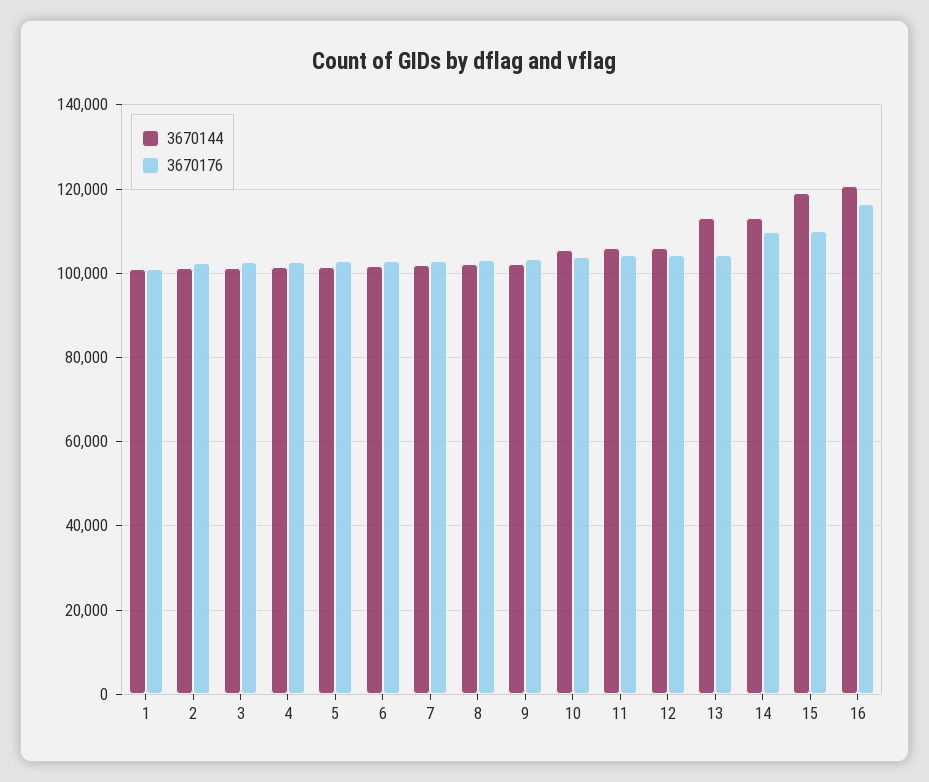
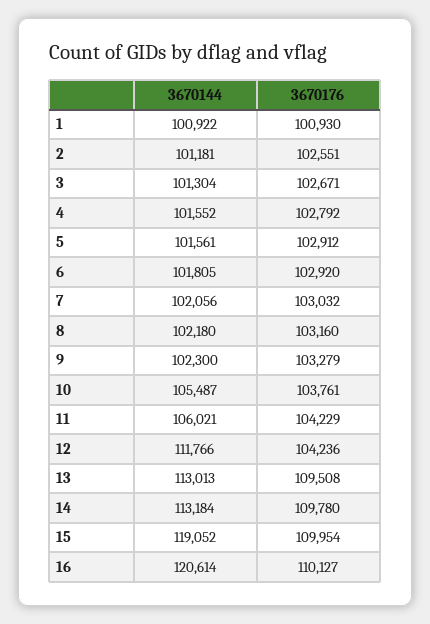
  {
    "3670144": {
      "1": 100922,
      "2": 101181,
      "3": 101304,
      "4": 101552,
      "5": 101561,
      "6": 101805,
      "7": 102056,
      "8": 102180,
      "9": 102300,
      "10": 105487,
      "11": 106021,
-     "12": 106000,
+     "12": 111766,
      "13": 113013,
      "14": 113184,
      "15": 119052,
      "16": 120614
    },
    "3670176": {
      "1": 100930,
      "2": 102551,
      "3": 102671,
      "4": 102792,
      "5": 102912,
      "6": 102920,
      "7": 103032,
      "8": 103160,
      "9": 103279,
      "10": 103761,
      "11": 104229,
      "12": 104236,
-     "13": 104000,
+     "13": 109508,
      "14": 109780,
      "15": 109954,
-     "16": 116000
+     "16": 110127
    }
  }

